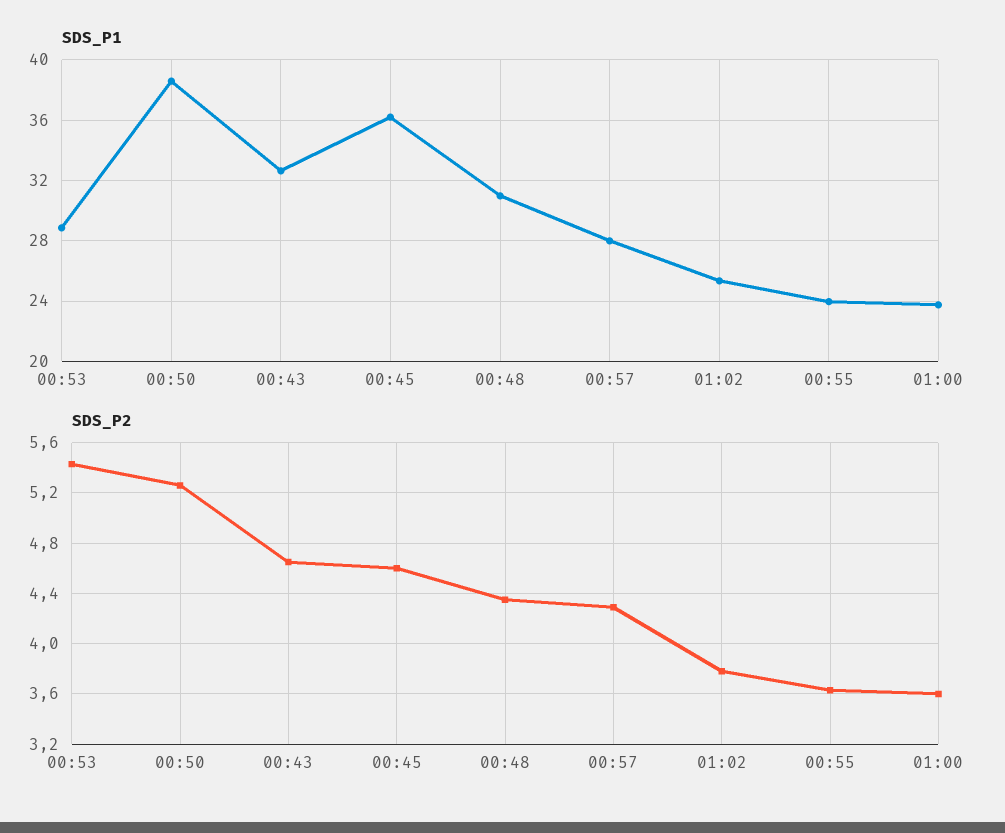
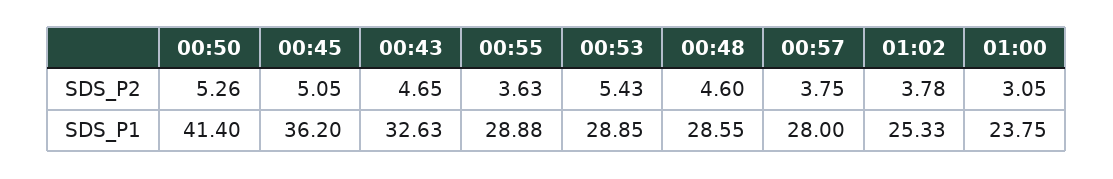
  {
    "SDS_P1": {
      "00:53": 28.85,
-     "00:50": 38.5,
+     "00:50": 41.4,
      "00:43": 32.63,
      "00:45": 36.2,
-     "00:48": 31,
+     "00:48": 28.55,
      "00:57": 28,
      "01:02": 25.33,
-     "00:55": 24,
+     "00:55": 28.88,
      "01:00": 23.75
    },
    "SDS_P2": {
      "00:53": 5.43,
      "00:50": 5.26,
      "00:43": 4.65,
-     "00:45": 4.6,
+     "00:45": 5.05,
-     "00:48": 4.35,
+     "00:48": 4.6,
-     "00:57": 4.3,
+     "00:57": 3.75,
      "01:02": 3.78,
      "00:55": 3.63,
-     "01:00": 3.6
+     "01:00": 3.05
    }
  }

